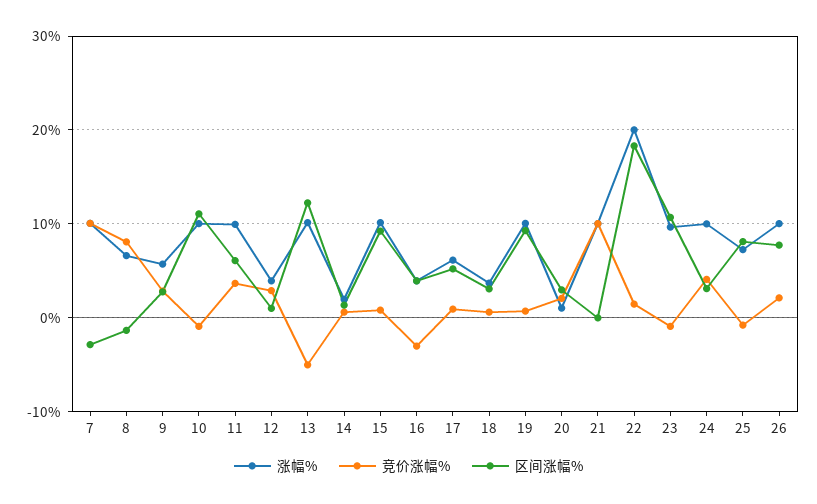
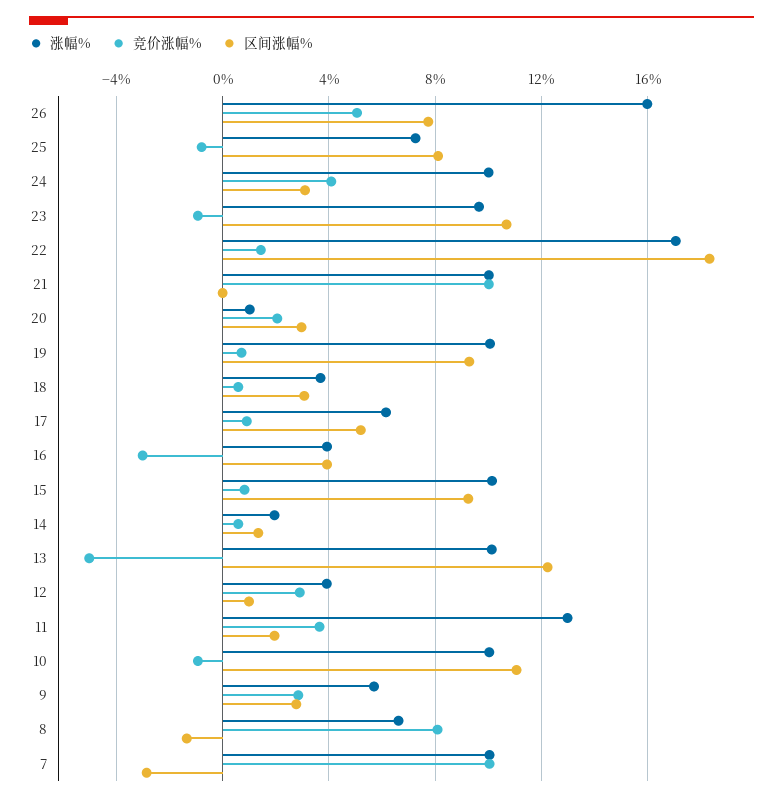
  {
    "涨幅%": {
      "7": 10,
      "8": 6.5,
      "9": 5.5,
      "10": 10,
-     "11": 10,
+     "11": 13,
      "12": 4,
      "13": 10,
      "14": 2,
      "15": 10,
      "16": 4,
      "17": 6,
      "18": 3.5,
      "19": 10,
      "20": 1,
      "21": 10,
-     "22": 20,
+     "22": 17,
      "23": 9.5,
      "24": 10,
      "25": 7.5,
-     "26": 10
+     "26": 16
    },
    "竞价涨幅%": {
      "7": 10,
      "8": 8,
      "9": 3,
      "10": -1,
      "11": 3.5,
      "12": 3,
      "13": -5,
      "14": 0.5,
      "15": 1,
      "16": -3,
      "17": 1,
      "18": 0.5,
      "19": 0.5,
      "20": 2,
      "21": 10,
      "22": 1.5,
      "23": -1,
      "24": 4,
      "25": -1,
-     "26": 2
+     "26": 5
    },
    "区间涨幅%": {
      "7": -3,
      "8": -1.5,
      "9": 3,
      "10": 11,
-     "11": 6,
+     "11": 2,
      "12": 1,
      "13": 12,
      "14": 1.5,
      "15": 9,
      "16": 4,
      "17": 5,
      "18": 3,
      "19": 9.5,
      "20": 3,
      "21": 0,
      "22": 18.5,
      "23": 10.5,
      "24": 3,
      "25": 8,
      "26": 7.5
    }
  }

